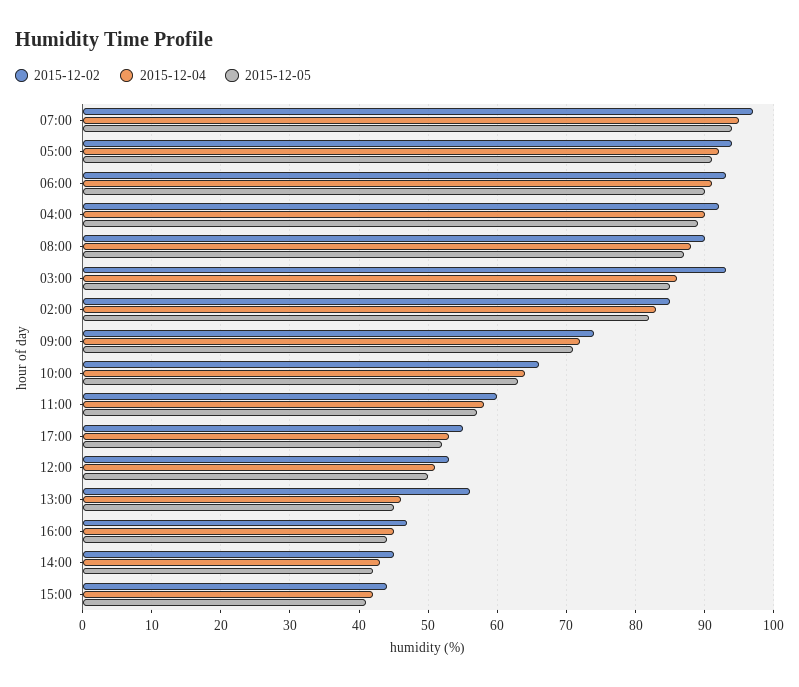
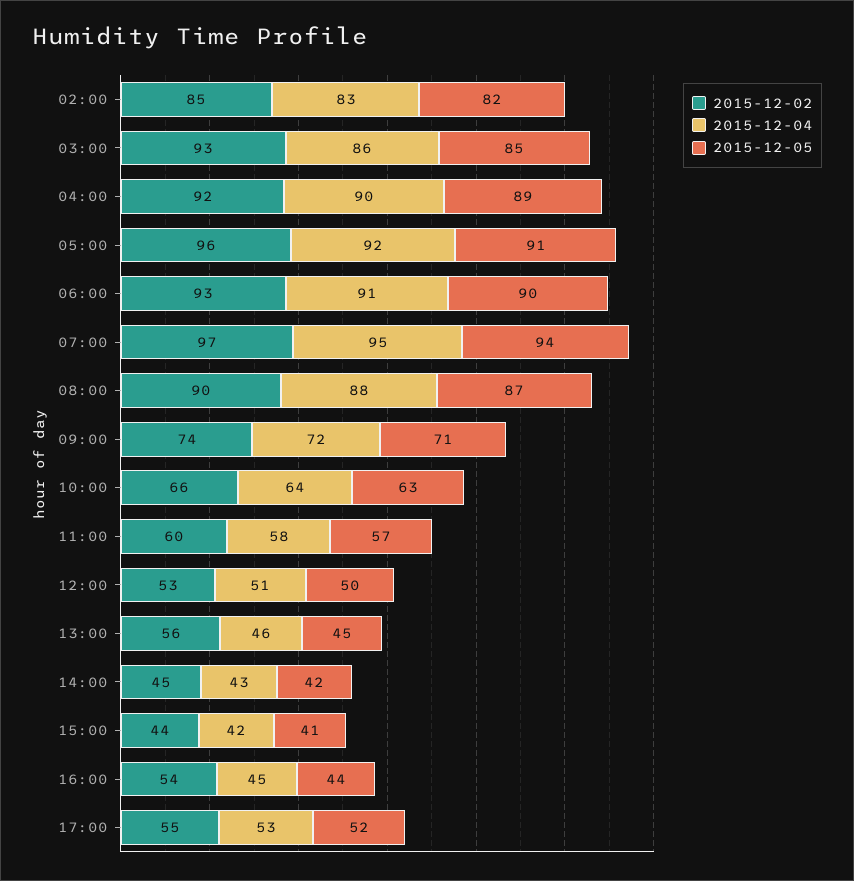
  {
    "2015-12-02": {
      "07:00": 97,
-     "05:00": 94,
+     "05:00": 96,
      "06:00": 93,
      "04:00": 92,
      "08:00": 90,
      "03:00": 93,
      "02:00": 85,
      "09:00": 74,
      "10:00": 66,
      "11:00": 60,
      "17:00": 55,
      "12:00": 53,
      "13:00": 56,
-     "16:00": 47,
+     "16:00": 54,
      "14:00": 45,
      "15:00": 44
    },
    "2015-12-04": {
      "07:00": 95,
      "05:00": 92,
      "06:00": 91,
      "04:00": 90,
      "08:00": 88,
      "03:00": 86,
      "02:00": 83,
      "09:00": 72,
      "10:00": 64,
      "11:00": 58,
      "17:00": 53,
      "12:00": 51,
      "13:00": 46,
      "16:00": 45,
      "14:00": 43,
      "15:00": 42
    },
    "2015-12-05": {
      "07:00": 94,
      "05:00": 91,
      "06:00": 90,
      "04:00": 89,
      "08:00": 87,
      "03:00": 85,
      "02:00": 82,
      "09:00": 71,
      "10:00": 63,
      "11:00": 57,
      "17:00": 52,
      "12:00": 50,
      "13:00": 45,
      "16:00": 44,
      "14:00": 42,
      "15:00": 41
    }
  }

